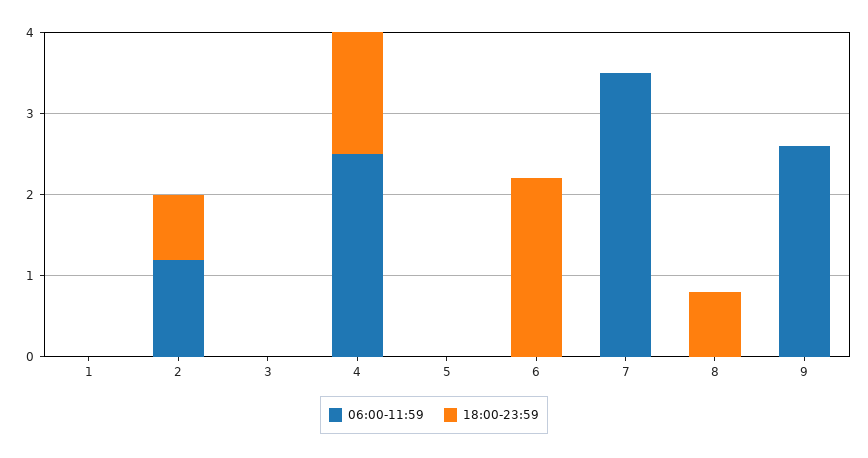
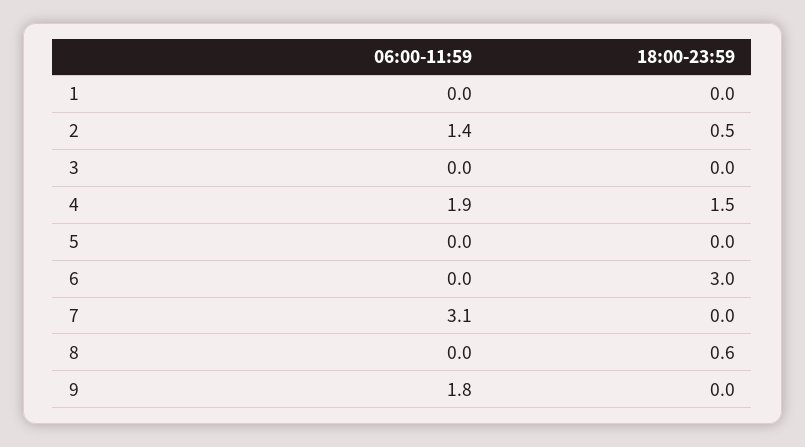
  {
    "06:00-11:59": {
      "1": 0,
-     "2": 1.2,
+     "2": 1.4,
      "3": 0,
-     "4": 2.5,
+     "4": 1.9,
      "5": 0,
      "6": 0,
-     "7": 3.5,
+     "7": 3.1,
      "8": 0,
-     "9": 2.6
+     "9": 1.8
    },
    "18:00-23:59": {
      "1": 0,
-     "2": 0.8,
+     "2": 0.5,
      "3": 0,
      "4": 1.5,
      "5": 0,
-     "6": 2.2,
+     "6": 3,
      "7": 0,
-     "8": 0.8,
+     "8": 0.6,
      "9": 0
    }
  }

